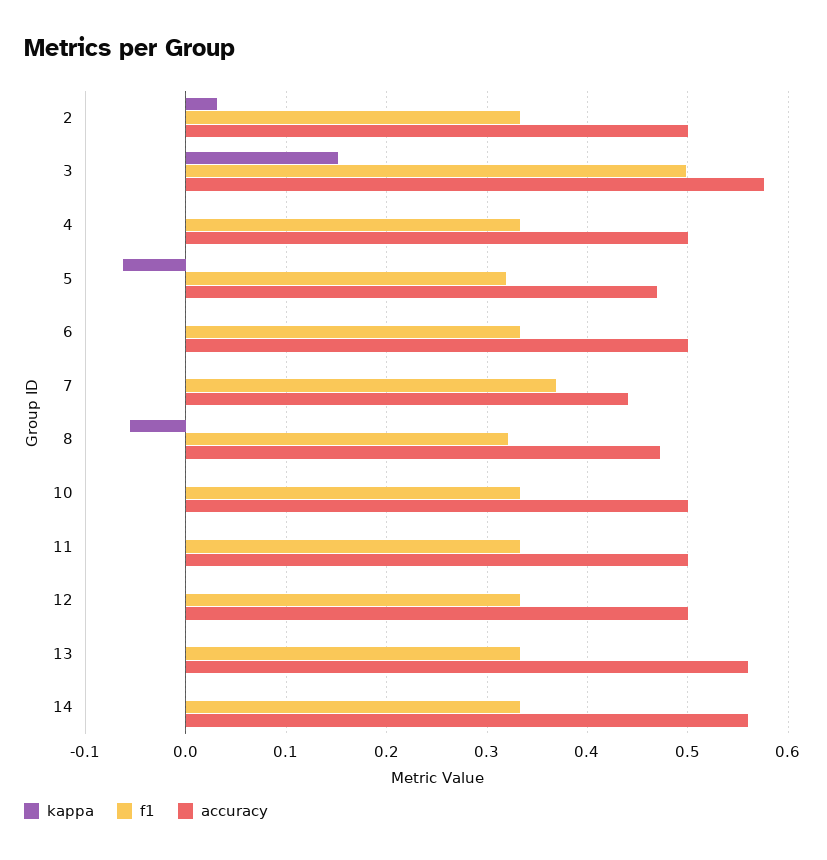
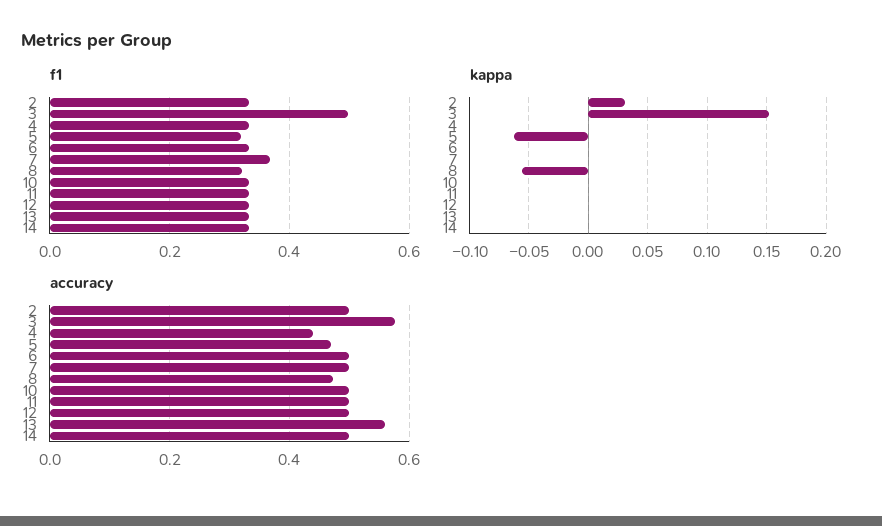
  {
    "kappa": {
      "2": 0.03,
      "3": 0.15,
      "4": 0,
      "5": -0.06,
      "6": 0,
      "7": 0,
      "8": -0.06,
      "10": 0,
      "11": 0,
      "12": 0,
      "13": 0,
      "14": 0
    },
    "f1": {
      "2": 0.33,
      "3": 0.5,
      "4": 0.33,
      "5": 0.32,
      "6": 0.33,
      "7": 0.37,
      "8": 0.32,
      "10": 0.33,
      "11": 0.33,
      "12": 0.33,
      "13": 0.33,
      "14": 0.33
    },
    "accuracy": {
      "2": 0.5,
      "3": 0.58,
-     "4": 0.5,
+     "4": 0.44,
      "5": 0.47,
      "6": 0.5,
-     "7": 0.44,
+     "7": 0.5,
      "8": 0.47,
      "10": 0.5,
      "11": 0.5,
      "12": 0.5,
      "13": 0.56,
-     "14": 0.56
+     "14": 0.5
    }
  }

